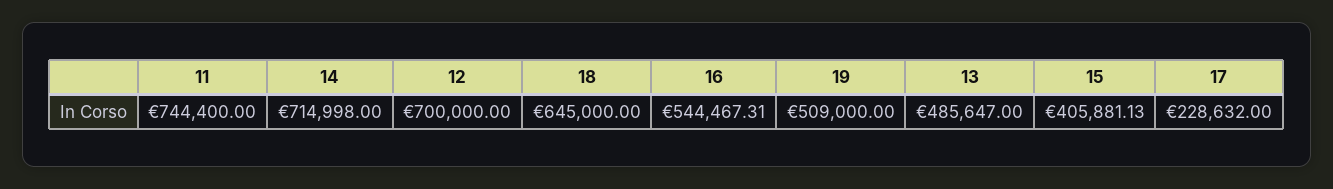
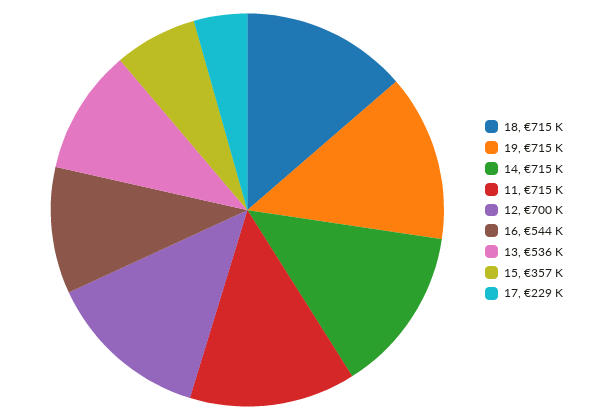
  {
-   "11": 744400,
+   "11": 715000,
    "14": 714998,
    "12": 700000,
-   "18": 645000,
+   "18": 715000,
    "16": 544467.31,
-   "19": 509000,
+   "19": 715000,
-   "13": 485647,
+   "13": 536000,
-   "15": 405881.13,
+   "15": 357000,
    "17": 228632
  }

